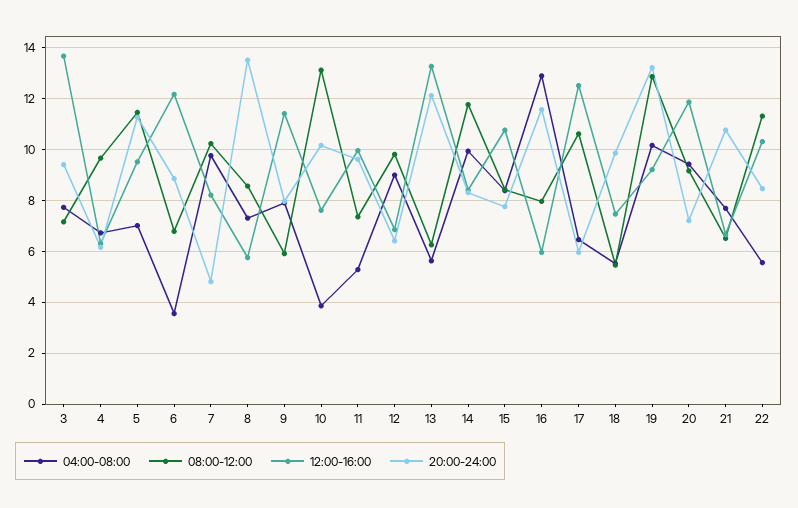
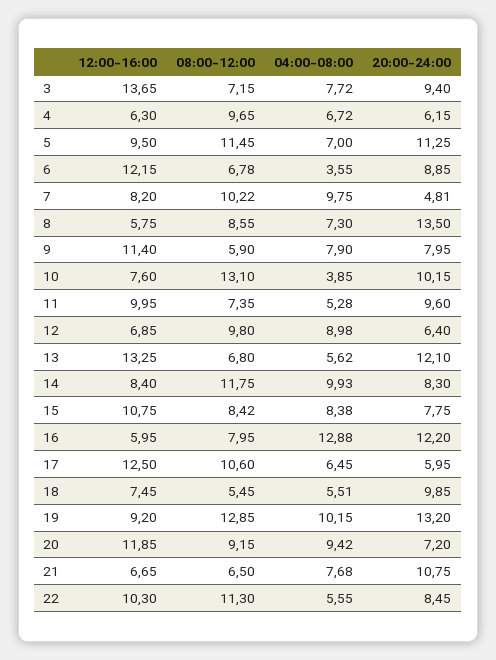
  {
    "04:00-08:00": {
      "3": 7.72,
      "4": 6.72,
      "5": 7,
      "6": 3.55,
      "7": 9.75,
      "8": 7.3,
      "9": 7.9,
      "10": 3.85,
      "11": 5.28,
      "12": 8.98,
      "13": 5.62,
      "14": 9.93,
      "15": 8.38,
      "16": 12.88,
      "17": 6.45,
      "18": 5.51,
      "19": 10.15,
      "20": 9.42,
      "21": 7.68,
      "22": 5.55
    },
    "08:00-12:00": {
      "3": 7.15,
      "4": 9.65,
      "5": 11.45,
      "6": 6.78,
      "7": 10.22,
      "8": 8.55,
      "9": 5.9,
      "10": 13.1,
      "11": 7.35,
      "12": 9.8,
-     "13": 6.25,
+     "13": 6.8,
      "14": 11.75,
      "15": 8.42,
      "16": 7.95,
      "17": 10.6,
      "18": 5.45,
      "19": 12.85,
      "20": 9.15,
      "21": 6.5,
      "22": 11.3
    },
    "12:00-16:00": {
      "3": 13.65,
      "4": 6.3,
      "5": 9.5,
      "6": 12.15,
      "7": 8.2,
      "8": 5.75,
      "9": 11.4,
      "10": 7.6,
      "11": 9.95,
      "12": 6.85,
      "13": 13.25,
      "14": 8.4,
      "15": 10.75,
      "16": 5.95,
      "17": 12.5,
      "18": 7.45,
      "19": 9.2,
      "20": 11.85,
      "21": 6.65,
      "22": 10.3
    },
    "20:00-24:00": {
      "3": 9.4,
      "4": 6.15,
      "5": 11.25,
      "6": 8.85,
      "7": 4.81,
      "8": 13.5,
      "9": 7.95,
      "10": 10.15,
      "11": 9.6,
      "12": 6.4,
      "13": 12.1,
      "14": 8.3,
      "15": 7.75,
-     "16": 11.5,
+     "16": 12.2,
      "17": 5.95,
      "18": 9.85,
      "19": 13.2,
      "20": 7.2,
      "21": 10.75,
      "22": 8.45
    }
  }

